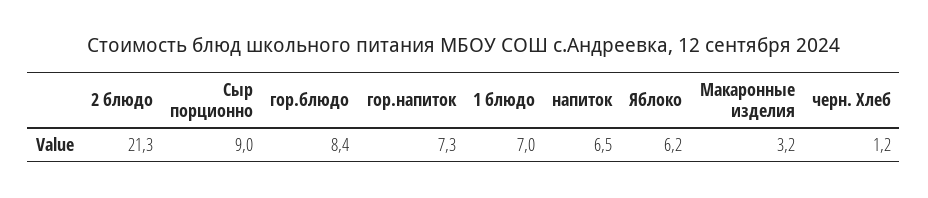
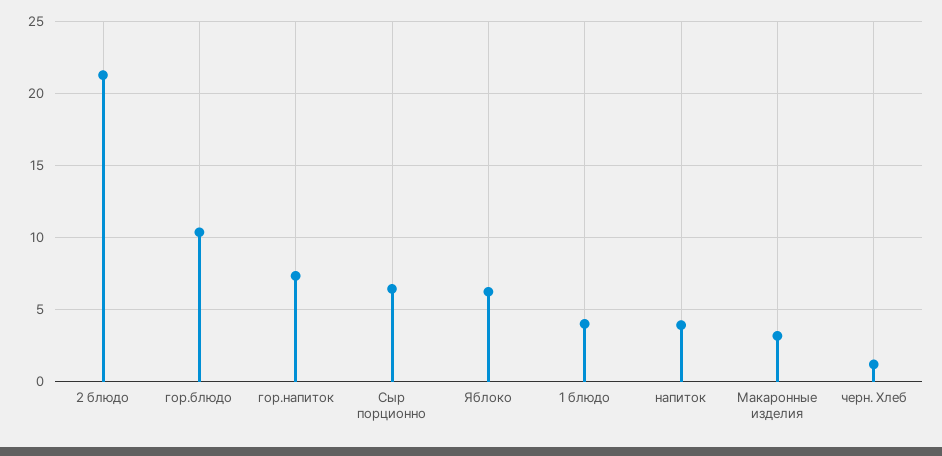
  {
    "2 блюдо": 21.3,
-   "Сыр порционно": 9,
+   "Сыр порционно": 6.5,
-   "гор.блюдо": 8.4,
+   "гор.блюдо": 10.5,
    "гор.напиток": 7.3,
-   "1 блюдо": 7,
+   "1 блюдо": 4,
-   "напиток": 6.5,
+   "напиток": 4,
    "Яблоко": 6.2,
    "Макаронные изделия": 3.2,
    "черн. Хлеб": 1.2
  }

